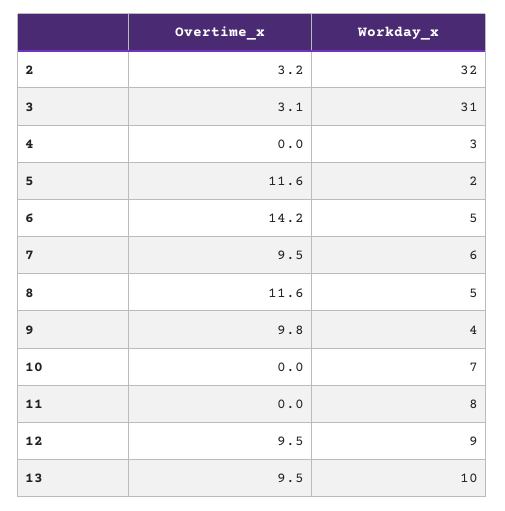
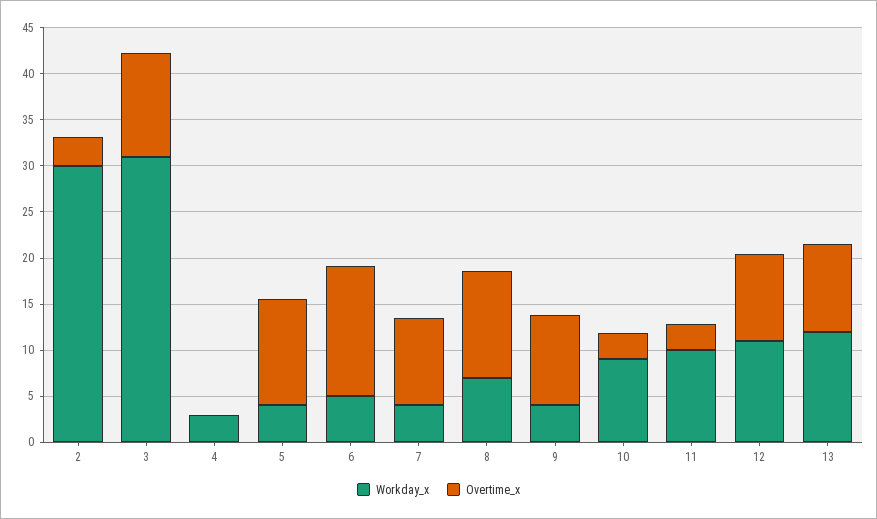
  {
    "Overtime_x": {
      "2": 3.2,
-     "3": 3.1,
+     "3": 11,
      "4": 0,
      "5": 11.6,
      "6": 14.2,
      "7": 9.5,
      "8": 11.6,
      "9": 9.8,
-     "10": 0,
+     "10": 3,
-     "11": 0,
+     "11": 3,
      "12": 9.5,
      "13": 9.5
    },
    "Workday_x": {
-     "2": 32,
+     "2": 30,
      "3": 31,
      "4": 3,
-     "5": 2,
+     "5": 4,
      "6": 5,
-     "7": 6,
+     "7": 4,
-     "8": 5,
+     "8": 7,
      "9": 4,
-     "10": 7,
+     "10": 9,
-     "11": 8,
+     "11": 10,
-     "12": 9,
+     "12": 11,
-     "13": 10
+     "13": 12
    }
  }

